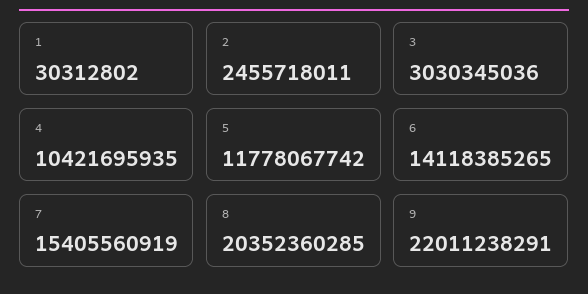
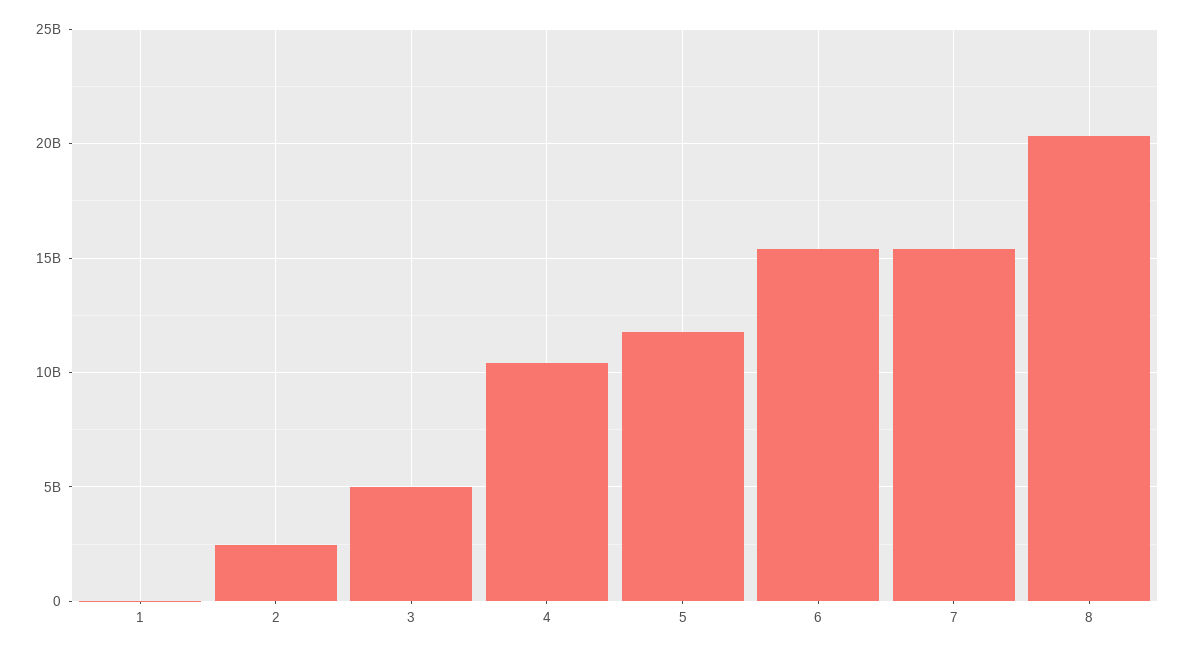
  {
    "1": 30312802,
    "2": 2455718011,
-   "3": 3030345036,
+   "3": 5000000000,
    "4": 10421695935,
    "5": 11778067742,
-   "6": 14118385265,
+   "6": 15500000000,
    "7": 15405560919,
-   "8": 20352360285,
+   "8": 20352360285
-   "9": 22011238291
  }

